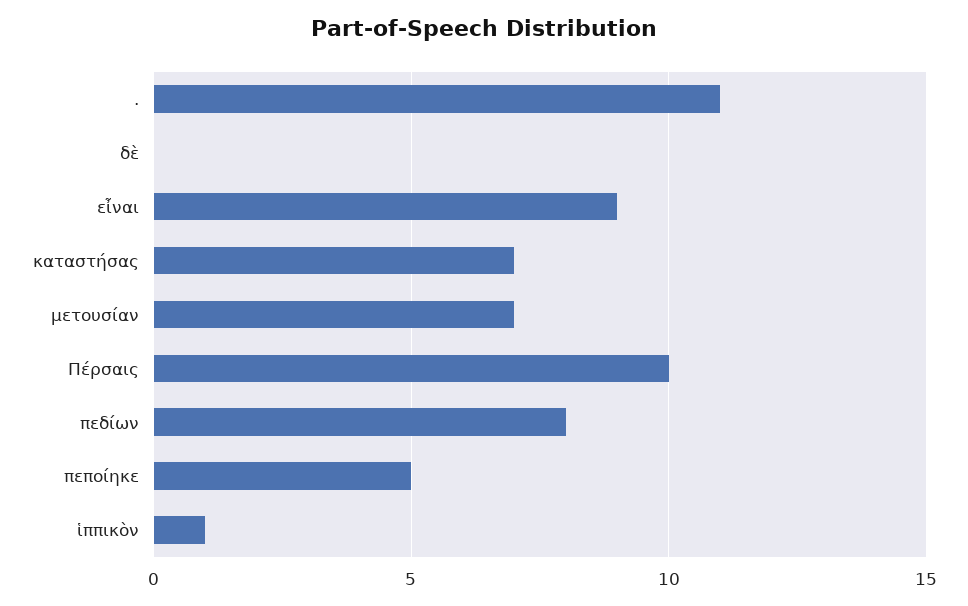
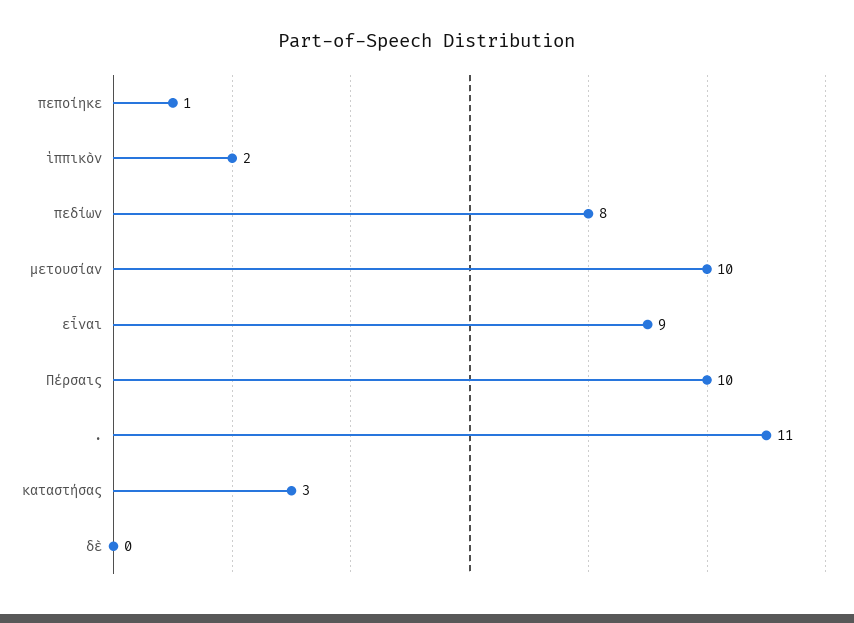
  {
    ".": 11,
    "δὲ": 0,
    "εἶναι": 9,
-   "καταστήσας": 7,
+   "καταστήσας": 3,
-   "μετουσίαν": 7,
+   "μετουσίαν": 10,
    "Πέρσαις": 10,
    "πεδίων": 8,
-   "πεποίηκε": 5,
+   "πεποίηκε": 1,
-   "ἱππικὸν": 1
+   "ἱππικὸν": 2
  }

